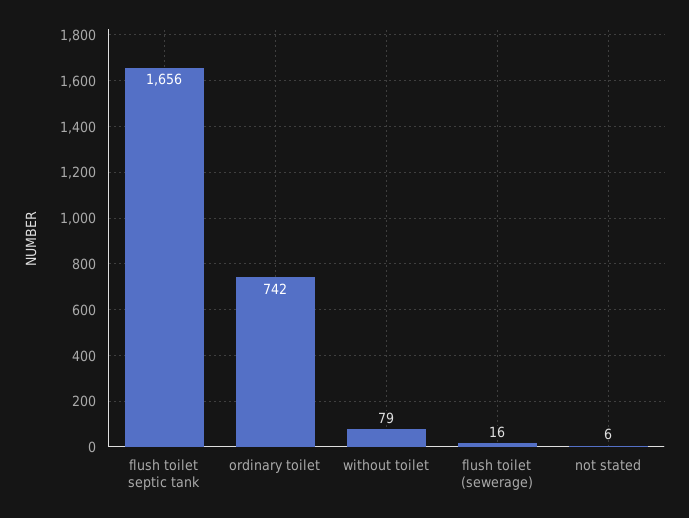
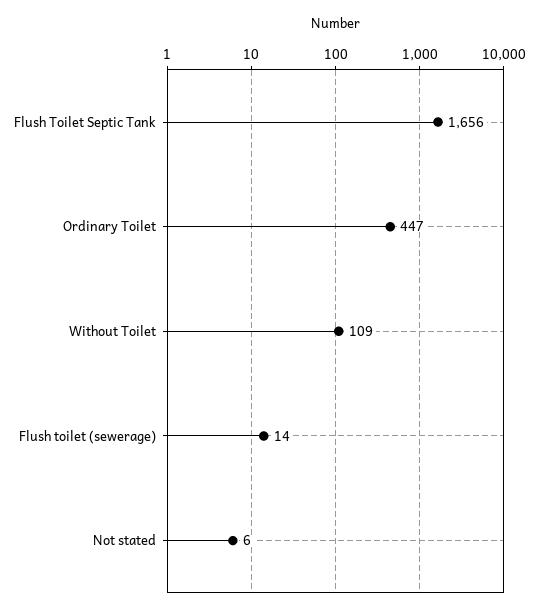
  {
    "flush toilet septic tank": 1656,
-   "ordinary toilet": 742,
+   "ordinary toilet": 447,
-   "without toilet": 79,
+   "without toilet": 109,
-   "flush toilet (sewerage)": 16,
+   "flush toilet (sewerage)": 14,
    "not stated": 6
  }

